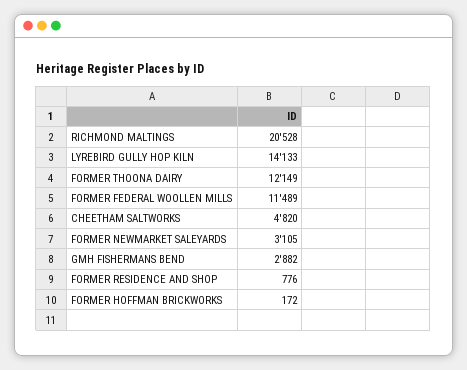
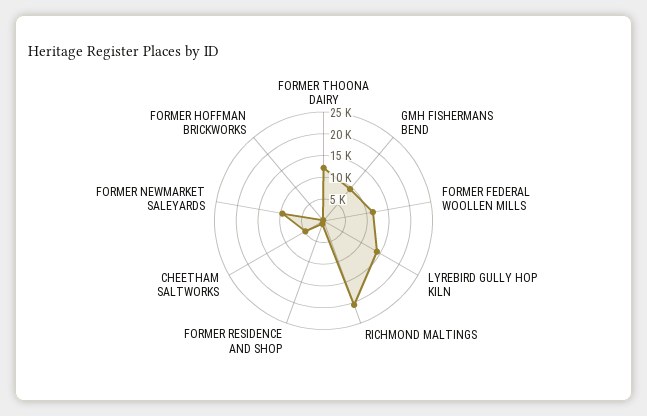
  {
    "RICHMOND MALTINGS": 20528,
    "LYREBIRD GULLY HOP KILN": 14133,
    "FORMER THOONA DAIRY": 12149,
    "FORMER FEDERAL WOOLLEN MILLS": 11489,
    "CHEETHAM SALTWORKS": 4820,
-   "FORMER NEWMARKET SALEYARDS": 3105,
+   "FORMER NEWMARKET SALEYARDS": 10000,
-   "GMH FISHERMANS BEND": 2882,
+   "GMH FISHERMANS BEND": 10000,
    "FORMER RESIDENCE AND SHOP": 776,
    "FORMER HOFFMAN BRICKWORKS": 172
  }

